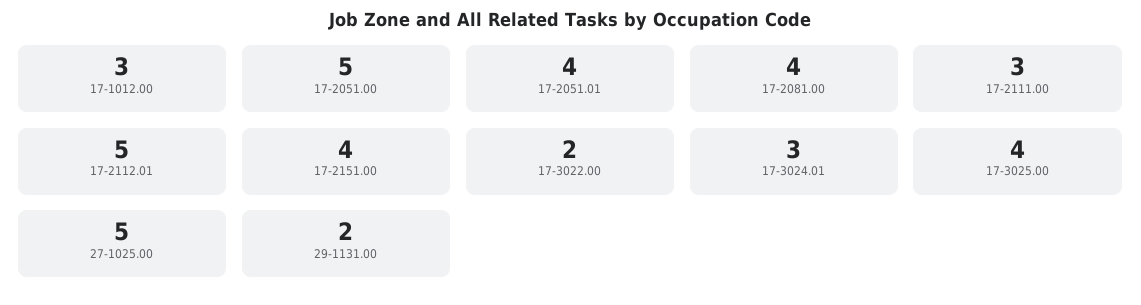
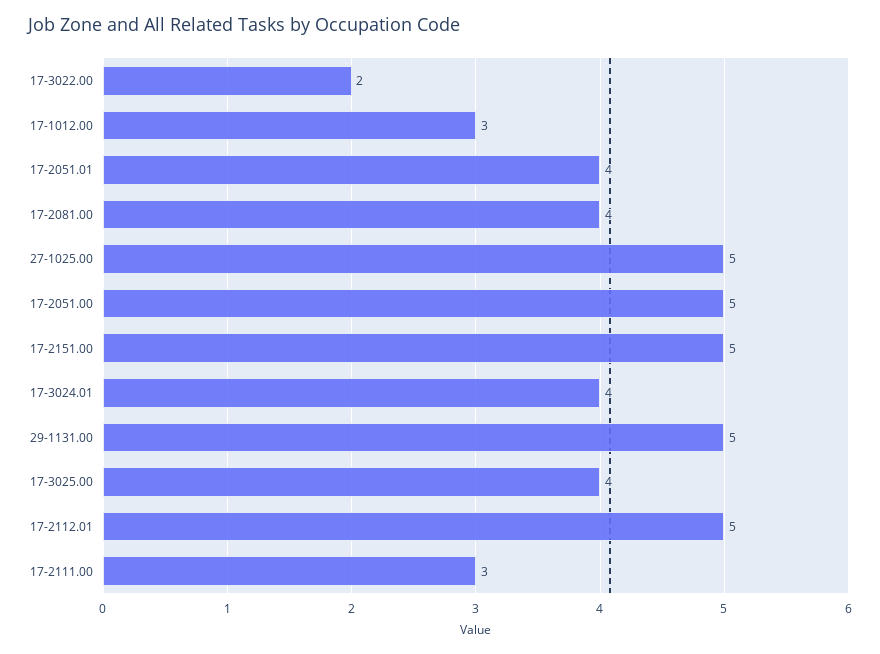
  {
    "17-1012.00": 3,
    "17-2051.00": 5,
    "17-2051.01": 4,
    "17-2081.00": 4,
    "17-2111.00": 3,
    "17-2112.01": 5,
-   "17-2151.00": 4,
+   "17-2151.00": 5,
    "17-3022.00": 2,
-   "17-3024.01": 3,
+   "17-3024.01": 4,
    "17-3025.00": 4,
    "27-1025.00": 5,
-   "29-1131.00": 2
+   "29-1131.00": 5
  }

